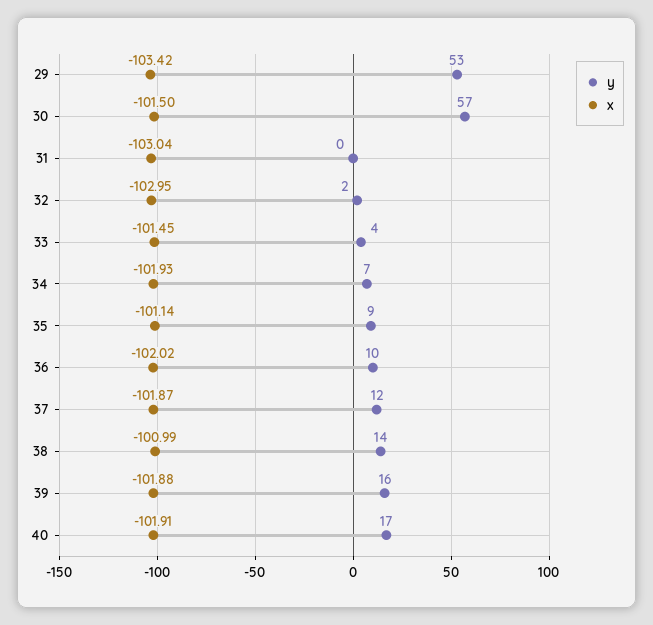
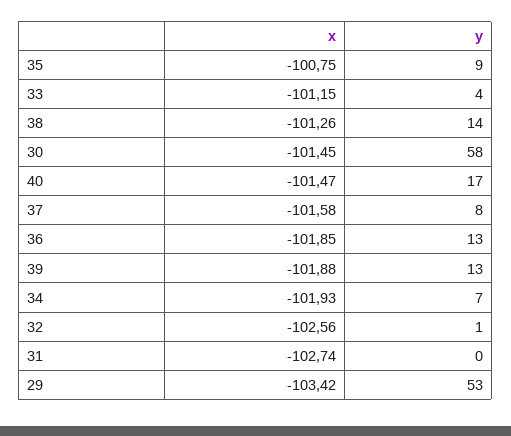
  {
    "y": {
      "29": 53,
-     "30": 57,
+     "30": 58,
      "31": 0,
-     "32": 2,
+     "32": 1,
      "33": 4,
      "34": 7,
      "35": 9,
-     "36": 10,
+     "36": 13,
-     "37": 12,
+     "37": 8,
      "38": 14,
-     "39": 16,
+     "39": 13,
      "40": 17
    },
    "x": {
      "29": -103.42,
-     "30": -101.5,
+     "30": -101.45,
-     "31": -103.04,
+     "31": -102.74,
-     "32": -102.95,
+     "32": -102.56,
-     "33": -101.45,
+     "33": -101.15,
      "34": -101.93,
-     "35": -101.14,
+     "35": -100.75,
-     "36": -102.02,
+     "36": -101.85,
-     "37": -101.87,
+     "37": -101.58,
-     "38": -100.99,
+     "38": -101.26,
      "39": -101.88,
-     "40": -101.91
+     "40": -101.47
    }
  }

